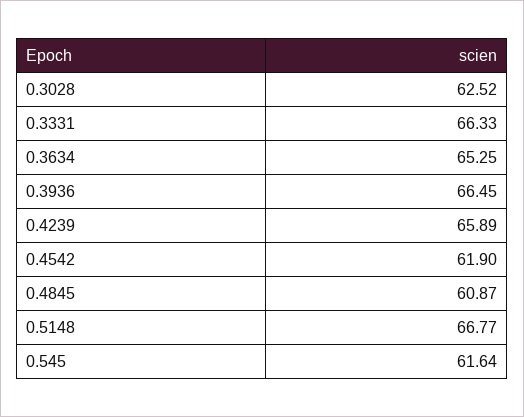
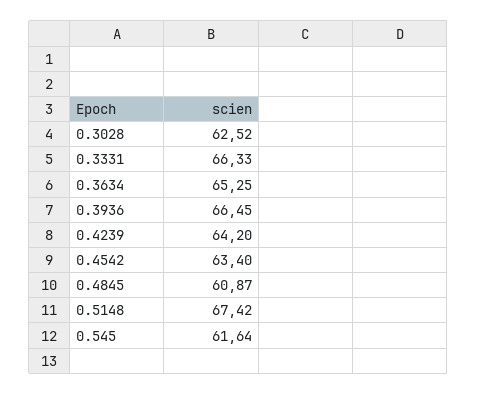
  {
    "0.3028": 62.52,
    "0.3331": 66.33,
    "0.3634": 65.25,
    "0.3936": 66.45,
-   "0.4239": 65.89,
+   "0.4239": 64.2,
-   "0.4542": 61.9,
+   "0.4542": 63.4,
    "0.4845": 60.87,
-   "0.5148": 66.77,
+   "0.5148": 67.42,
    "0.545": 61.64
  }

